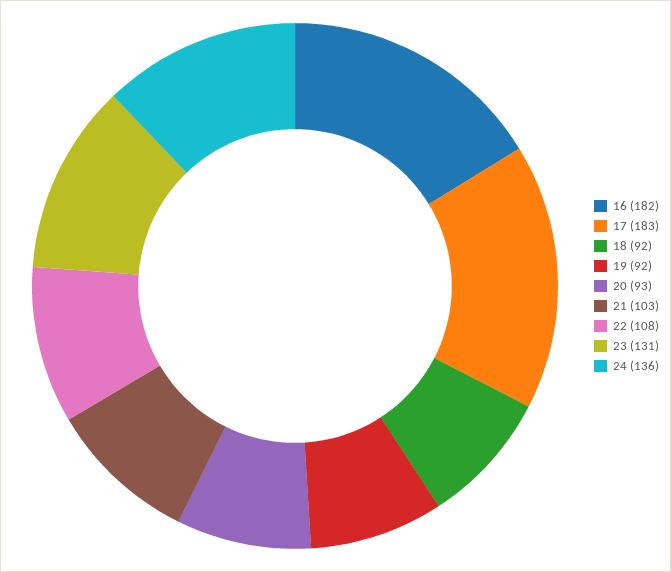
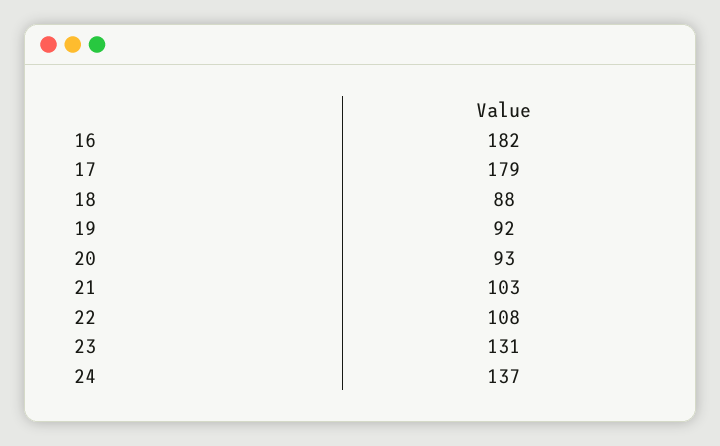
  {
    "16": 182,
-   "17": 183,
+   "17": 179,
-   "18": 92,
+   "18": 88,
    "19": 92,
    "20": 93,
    "21": 103,
    "22": 108,
    "23": 131,
-   "24": 136
+   "24": 137
  }

